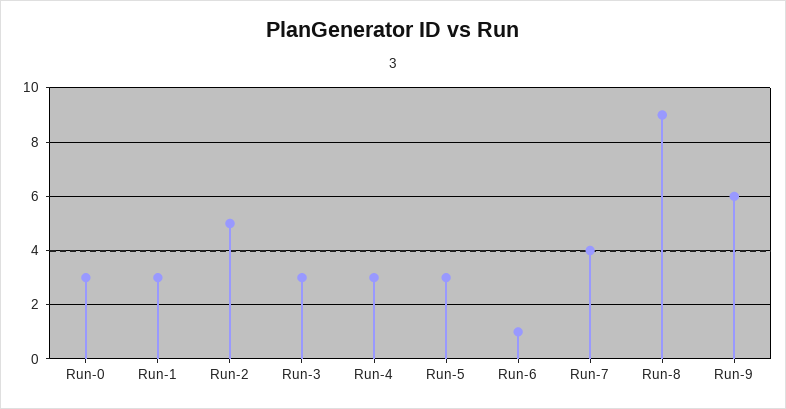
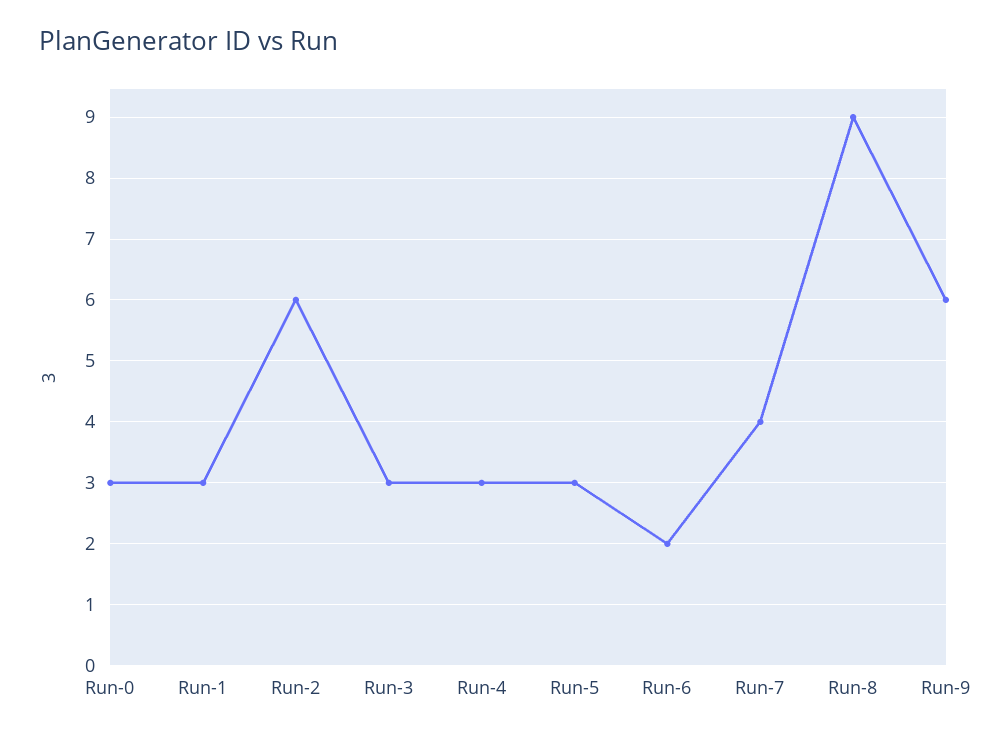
  {
    "Run-0": 3,
    "Run-1": 3,
-   "Run-2": 5,
+   "Run-2": 6,
    "Run-3": 3,
    "Run-4": 3,
    "Run-5": 3,
-   "Run-6": 1,
+   "Run-6": 2,
    "Run-7": 4,
    "Run-8": 9,
    "Run-9": 6
  }

